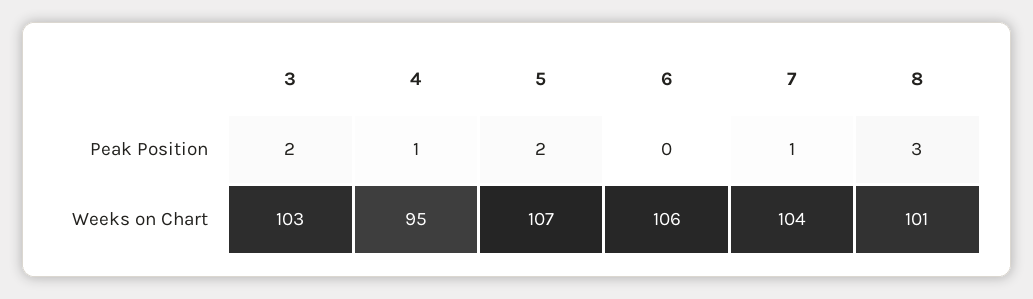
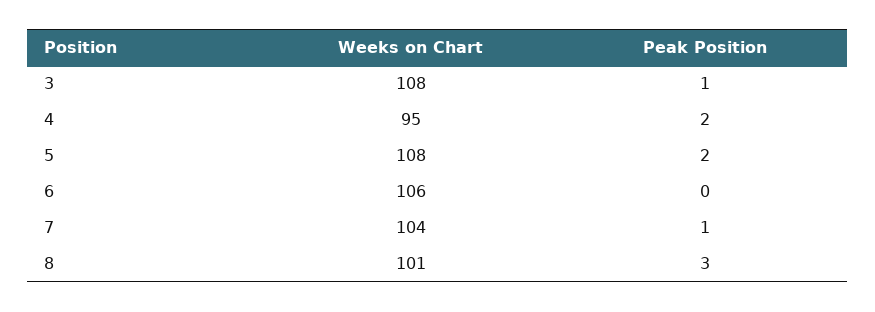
  {
    "3": {
-     "Peak Position": 2,
+     "Peak Position": 1,
-     "Weeks on Chart": 103
+     "Weeks on Chart": 108
    },
    "4": {
-     "Peak Position": 1,
+     "Peak Position": 2,
      "Weeks on Chart": 95
    },
    "5": {
      "Peak Position": 2,
-     "Weeks on Chart": 107
+     "Weeks on Chart": 108
    },
    "6": {
      "Peak Position": 0,
      "Weeks on Chart": 106
    },
    "7": {
      "Peak Position": 1,
      "Weeks on Chart": 104
    },
    "8": {
      "Peak Position": 3,
      "Weeks on Chart": 101
    }
  }

